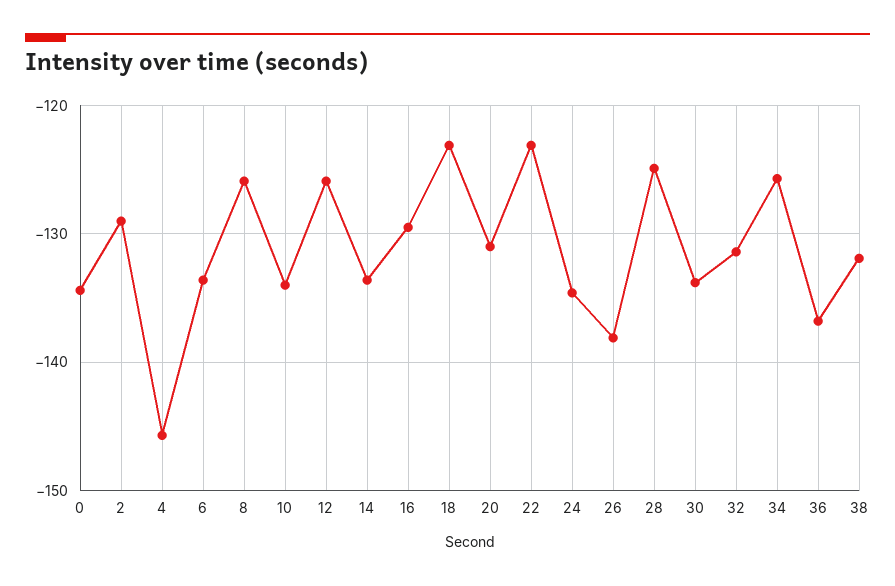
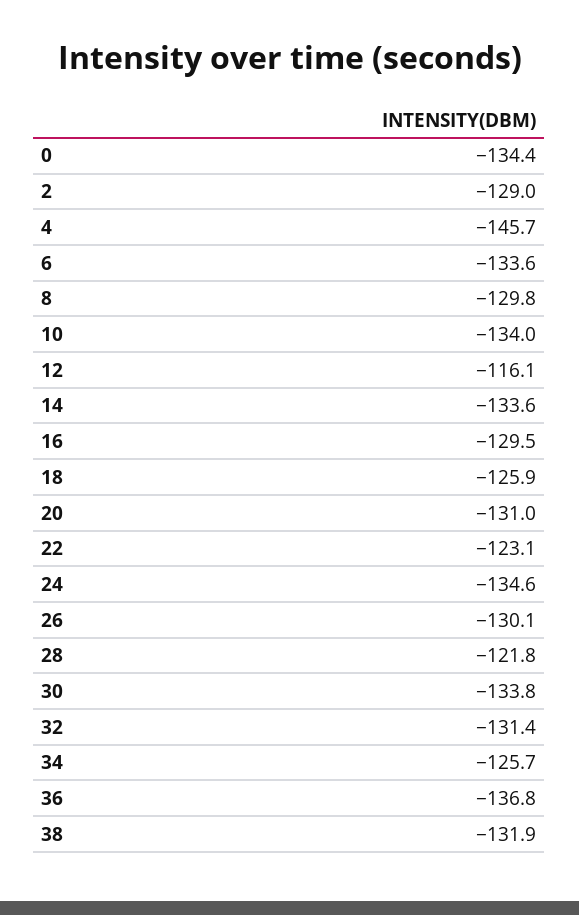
  {
    "0": -134.4,
    "2": -129,
    "4": -145.7,
    "6": -133.6,
-   "8": -126,
+   "8": -129.8,
    "10": -134,
-   "12": -126,
+   "12": -116.1,
    "14": -133.6,
    "16": -129.5,
-   "18": -123,
+   "18": -125.9,
    "20": -131,
    "22": -123.1,
    "24": -134.6,
-   "26": -138,
+   "26": -130.1,
-   "28": -125,
+   "28": -121.8,
    "30": -133.8,
    "32": -131.4,
    "34": -125.7,
    "36": -136.8,
    "38": -131.9
  }

